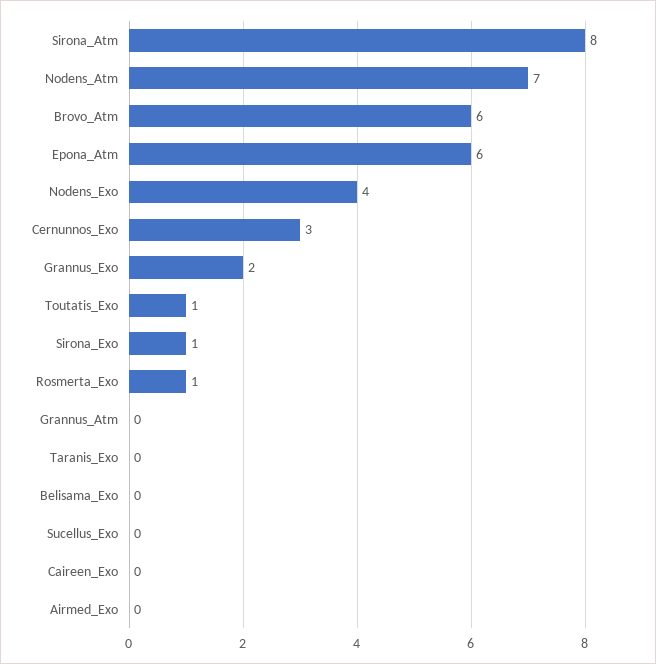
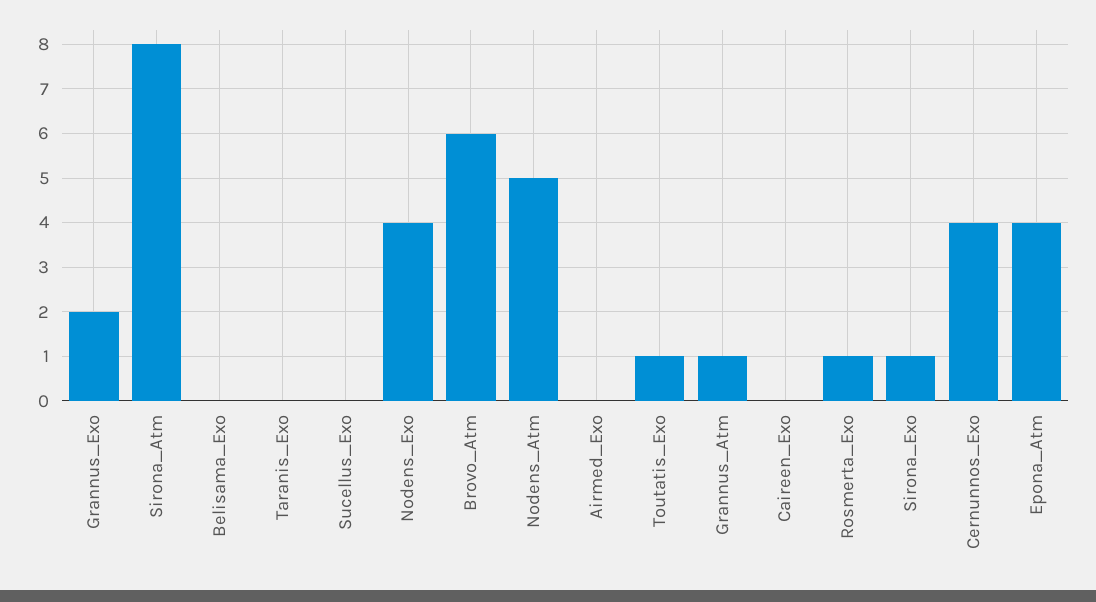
  {
    "Sirona_Atm": 8,
-   "Nodens_Atm": 7,
+   "Nodens_Atm": 5,
    "Brovo_Atm": 6,
-   "Epona_Atm": 6,
+   "Epona_Atm": 4,
    "Nodens_Exo": 4,
-   "Cernunnos_Exo": 3,
+   "Cernunnos_Exo": 4,
    "Grannus_Exo": 2,
    "Toutatis_Exo": 1,
    "Sirona_Exo": 1,
    "Rosmerta_Exo": 1,
-   "Grannus_Atm": 0,
+   "Grannus_Atm": 1,
    "Taranis_Exo": 0,
    "Belisama_Exo": 0,
    "Sucellus_Exo": 0,
    "Caireen_Exo": 0,
    "Airmed_Exo": 0
  }

